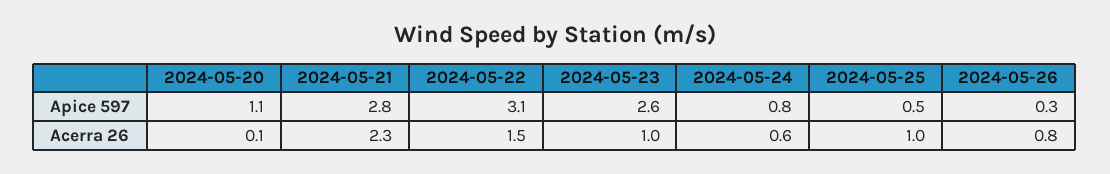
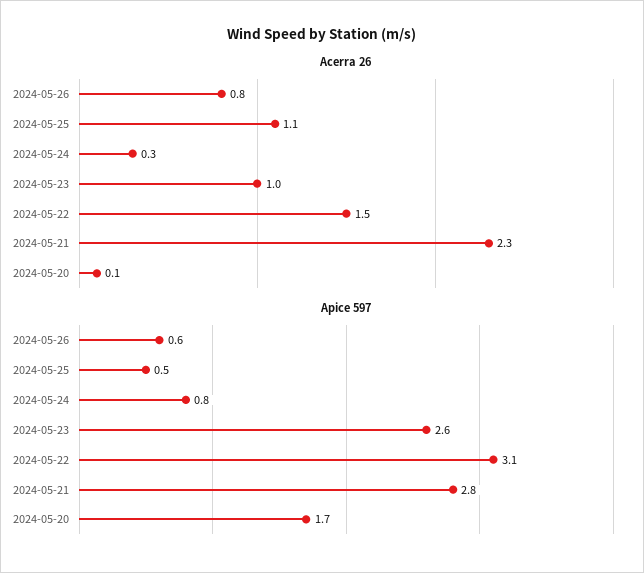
  {
    "Apice 597": {
-     "2024-05-20": 1.1,
+     "2024-05-20": 1.7,
      "2024-05-21": 2.8,
      "2024-05-22": 3.1,
      "2024-05-23": 2.6,
      "2024-05-24": 0.8,
      "2024-05-25": 0.5,
-     "2024-05-26": 0.3
+     "2024-05-26": 0.6
    },
    "Acerra 26": {
      "2024-05-20": 0.1,
      "2024-05-21": 2.3,
      "2024-05-22": 1.5,
      "2024-05-23": 1,
-     "2024-05-24": 0.6,
+     "2024-05-24": 0.3,
-     "2024-05-25": 1,
+     "2024-05-25": 1.1,
      "2024-05-26": 0.8
    }
  }

